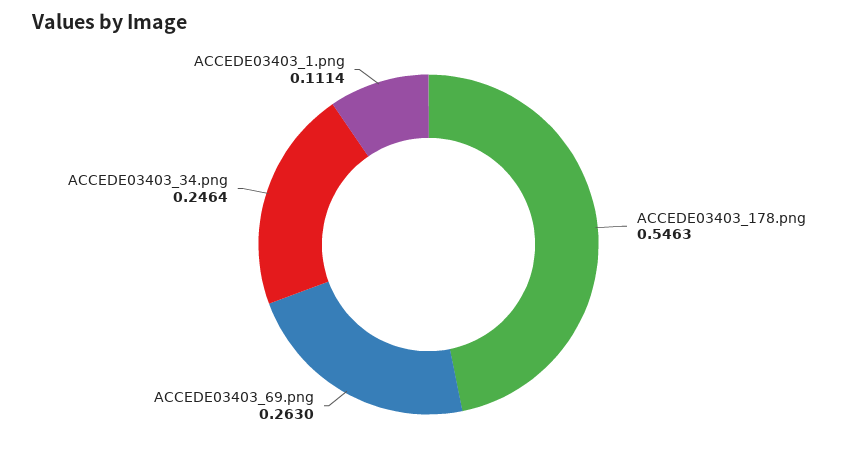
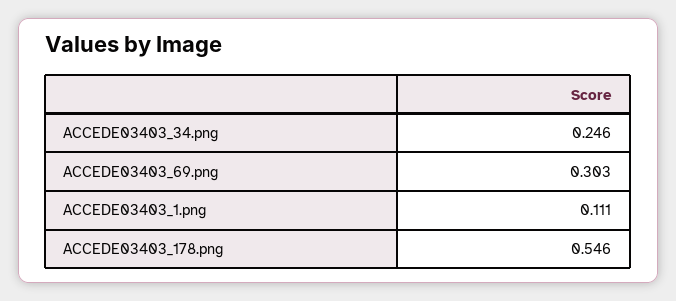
  {
    "ACCEDE03403_178.png": 0.5463,
-   "ACCEDE03403_69.png": 0.263,
+   "ACCEDE03403_69.png": 0.303,
    "ACCEDE03403_34.png": 0.2464,
    "ACCEDE03403_1.png": 0.1114
  }

